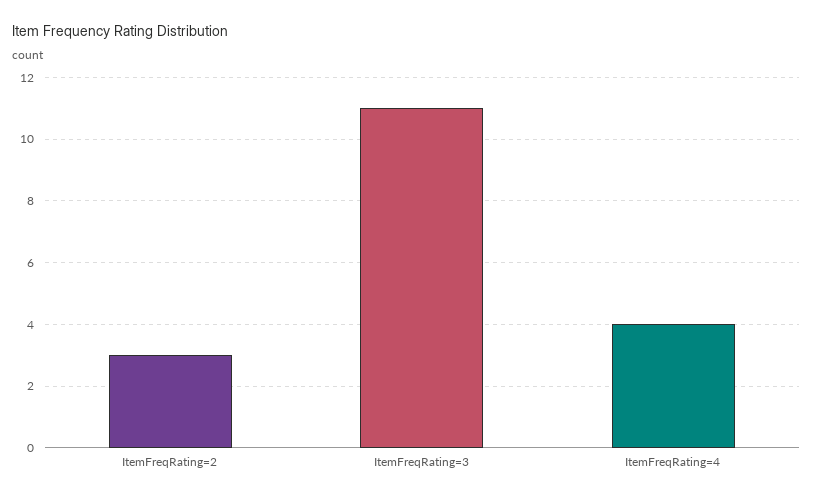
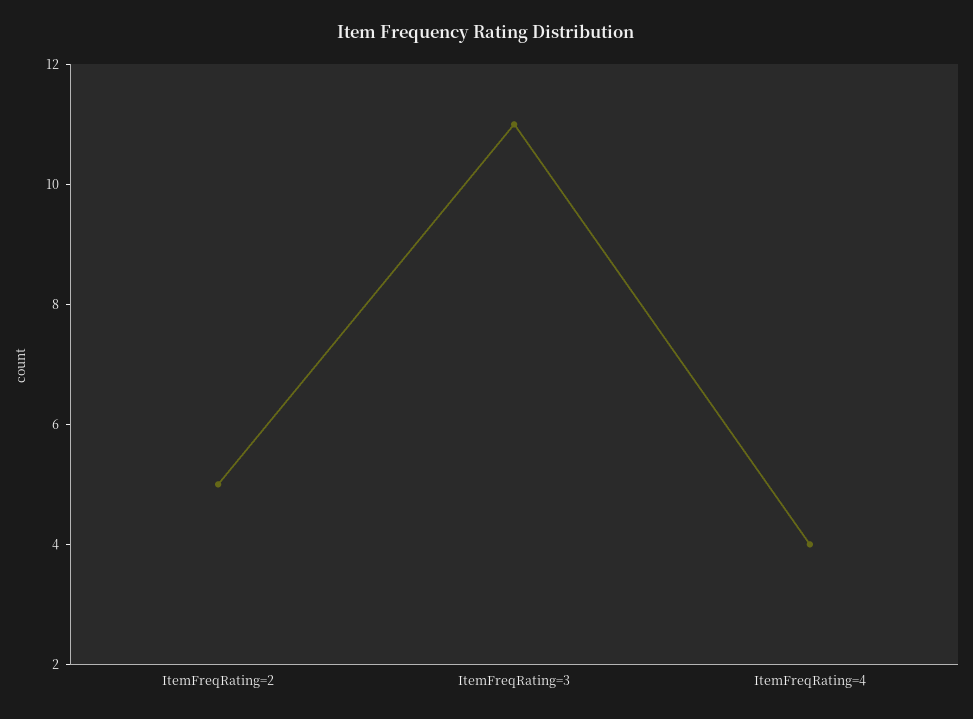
  {
-   "ItemFreqRating=2": 3,
+   "ItemFreqRating=2": 5,
    "ItemFreqRating=3": 11,
    "ItemFreqRating=4": 4
  }

